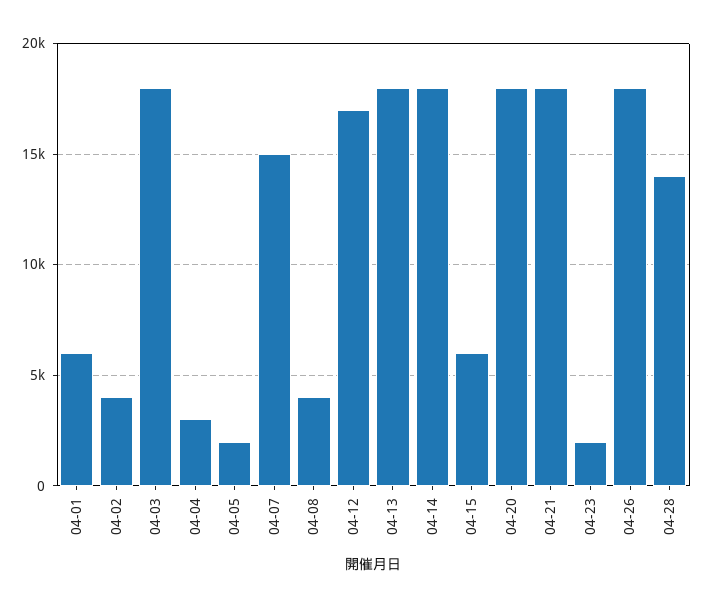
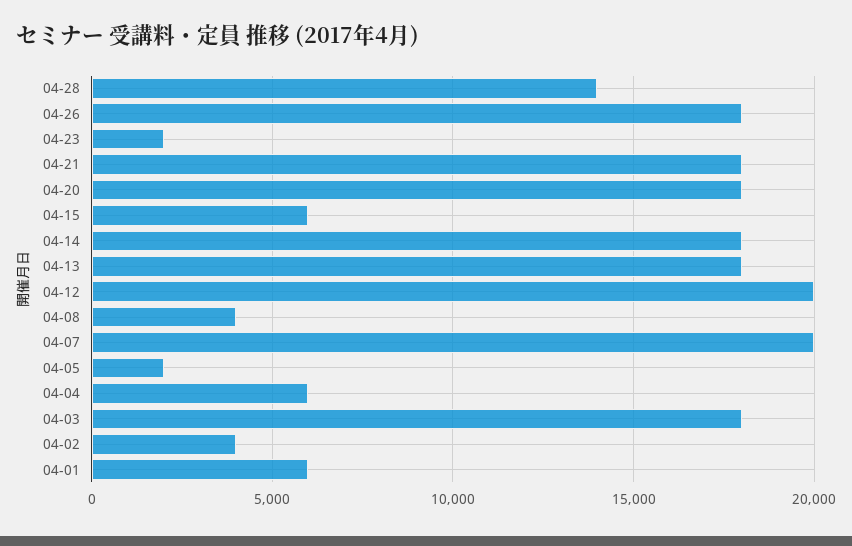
  {
    "04-01": 6000,
    "04-02": 4000,
    "04-03": 18000,
-   "04-04": 3000,
+   "04-04": 6000,
    "04-05": 2000,
-   "04-07": 15000,
+   "04-07": 20000,
    "04-08": 4000,
-   "04-12": 17000,
+   "04-12": 20000,
    "04-13": 18000,
    "04-14": 18000,
    "04-15": 6000,
    "04-20": 18000,
    "04-21": 18000,
    "04-23": 2000,
    "04-26": 18000,
    "04-28": 14000
  }

